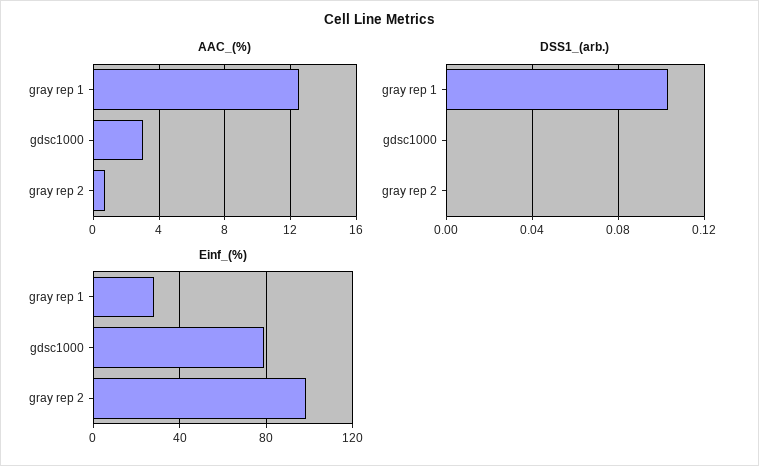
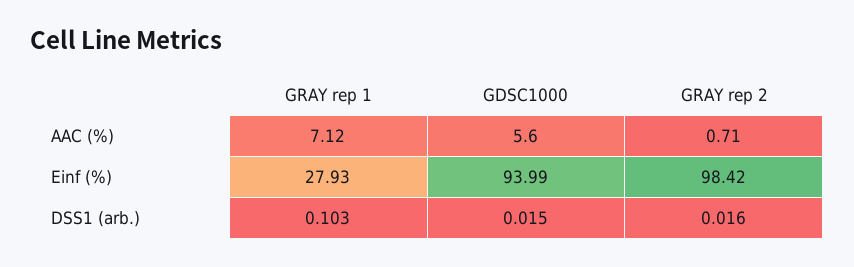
  {
    "AAC_(%)": {
-     "gray rep 1": 12.5,
+     "gray rep 1": 7.12,
-     "gdsc1000": 3,
+     "gdsc1000": 5.6,
      "gray rep 2": 0.71
    },
    "DSS1_(arb.)": {
      "gray rep 1": 0.103,
-     "gdsc1000": 0,
+     "gdsc1000": 0.015,
-     "gray rep 2": 0
+     "gray rep 2": 0.016
    },
    "Einf_(%)": {
      "gray rep 1": 27.93,
-     "gdsc1000": 80,
+     "gdsc1000": 93.99,
      "gray rep 2": 98.42
    }
  }

